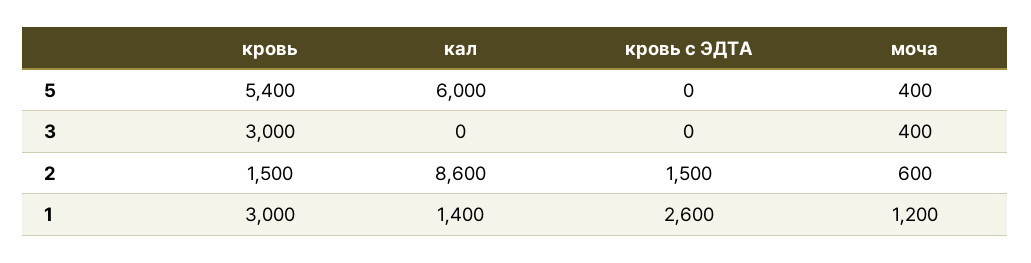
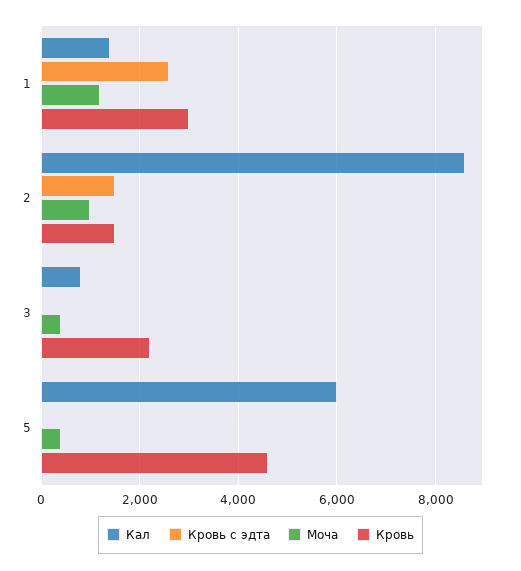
  {
    "кровь": {
-     "5": 5400,
+     "5": 4600,
-     "3": 3000,
+     "3": 2200,
      "2": 1500,
      "1": 3000
    },
    "кал": {
      "5": 6000,
-     "3": 0,
+     "3": 800,
      "2": 8600,
      "1": 1400
    },
    "кровь с ЭДТА": {
      "5": 0,
      "3": 0,
      "2": 1500,
      "1": 2600
    },
    "моча": {
      "5": 400,
      "3": 400,
-     "2": 600,
+     "2": 1000,
      "1": 1200
    }
  }

